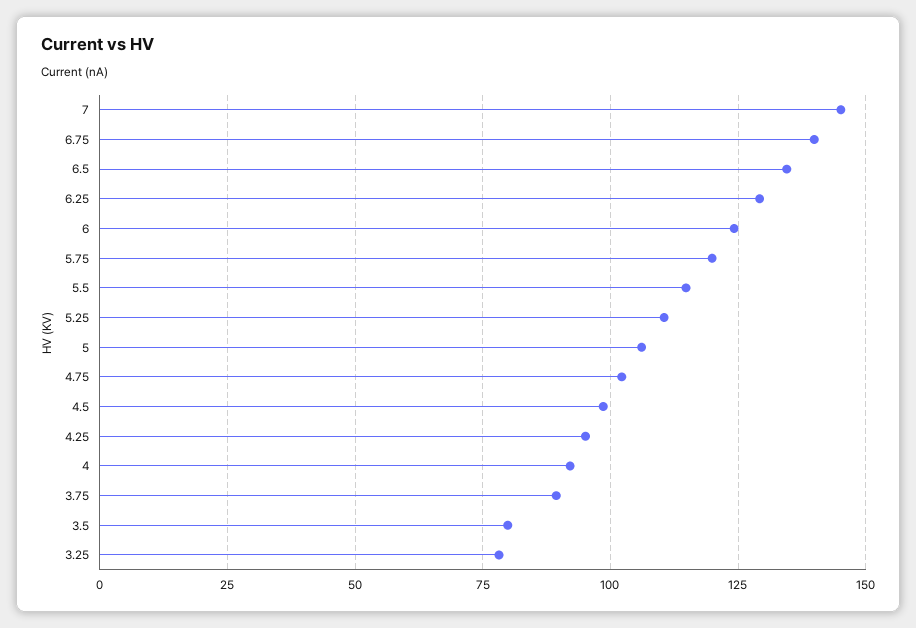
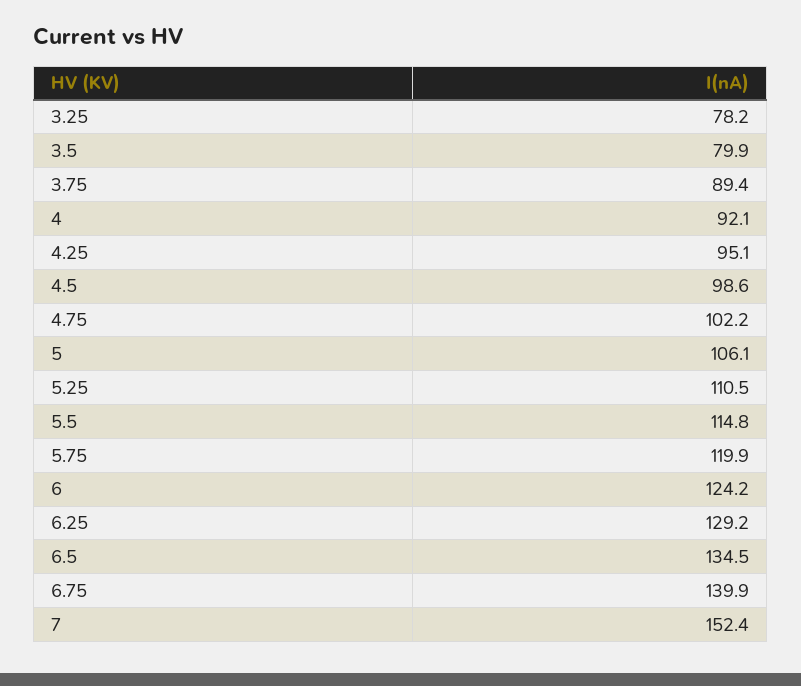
  {
-   "7": 145,
+   "7": 152.4,
    "6.75": 139.9,
    "6.5": 134.5,
    "6.25": 129.2,
    "6": 124.2,
    "5.75": 119.9,
    "5.5": 114.8,
    "5.25": 110.5,
    "5": 106.1,
    "4.75": 102.2,
    "4.5": 98.6,
    "4.25": 95.1,
    "4": 92.1,
    "3.75": 89.4,
    "3.5": 79.9,
    "3.25": 78.2
  }

